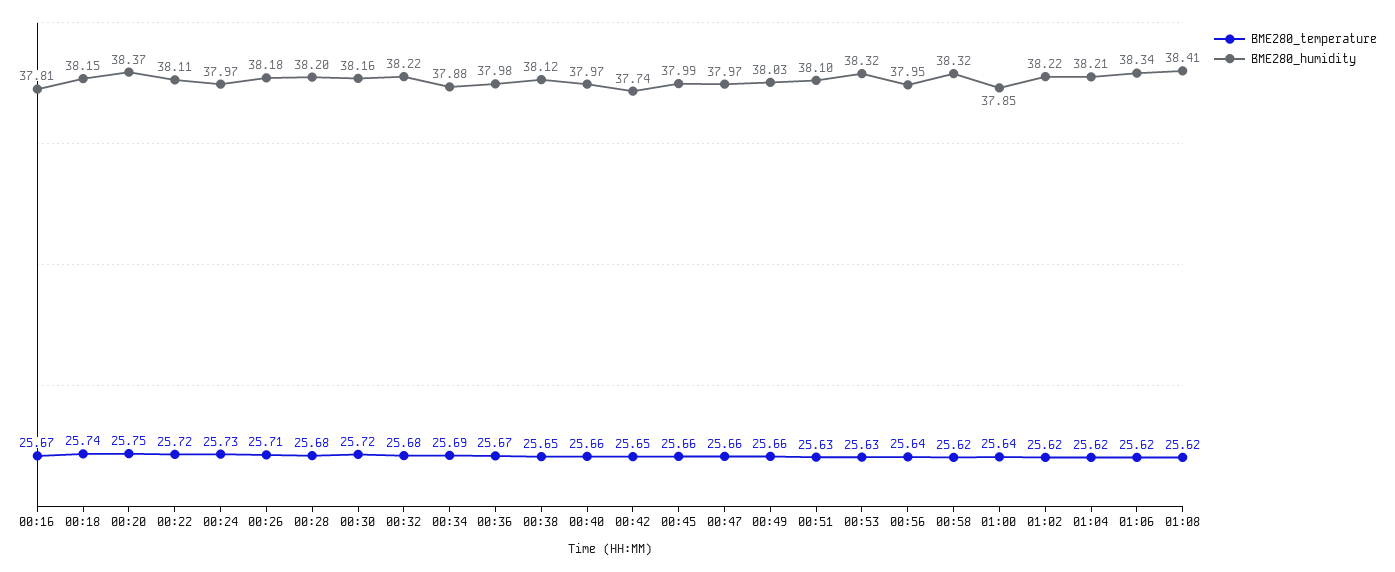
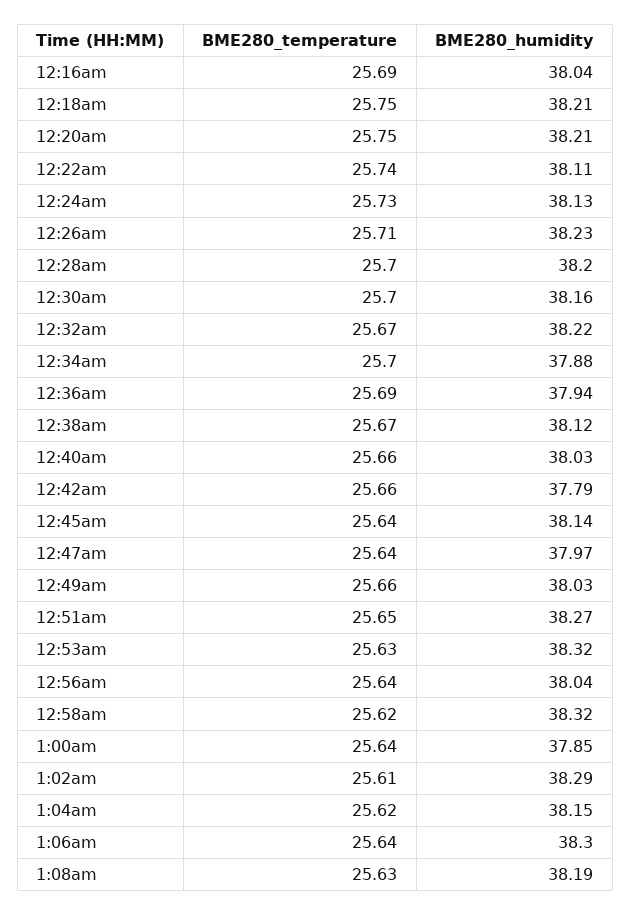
  {
    "BME280_temperature": {
-     "00:16": 25.67,
+     "00:16": 25.69,
-     "00:18": 25.74,
+     "00:18": 25.75,
      "00:20": 25.75,
-     "00:22": 25.72,
+     "00:22": 25.74,
      "00:24": 25.73,
      "00:26": 25.71,
-     "00:28": 25.68,
+     "00:28": 25.7,
-     "00:30": 25.72,
+     "00:30": 25.7,
-     "00:32": 25.68,
+     "00:32": 25.67,
-     "00:34": 25.69,
+     "00:34": 25.7,
-     "00:36": 25.67,
+     "00:36": 25.69,
-     "00:38": 25.65,
+     "00:38": 25.67,
      "00:40": 25.66,
-     "00:42": 25.65,
+     "00:42": 25.66,
-     "00:45": 25.66,
+     "00:45": 25.64,
-     "00:47": 25.66,
+     "00:47": 25.64,
      "00:49": 25.66,
-     "00:51": 25.63,
+     "00:51": 25.65,
      "00:53": 25.63,
      "00:56": 25.64,
      "00:58": 25.62,
      "01:00": 25.64,
-     "01:02": 25.62,
+     "01:02": 25.61,
      "01:04": 25.62,
-     "01:06": 25.62,
+     "01:06": 25.64,
-     "01:08": 25.62
+     "01:08": 25.63
    },
    "BME280_humidity": {
-     "00:16": 37.81,
+     "00:16": 38.04,
-     "00:18": 38.15,
+     "00:18": 38.21,
-     "00:20": 38.37,
+     "00:20": 38.21,
      "00:22": 38.11,
-     "00:24": 37.97,
+     "00:24": 38.13,
-     "00:26": 38.18,
+     "00:26": 38.23,
      "00:28": 38.2,
      "00:30": 38.16,
      "00:32": 38.22,
      "00:34": 37.88,
-     "00:36": 37.98,
+     "00:36": 37.94,
      "00:38": 38.12,
-     "00:40": 37.97,
+     "00:40": 38.03,
-     "00:42": 37.74,
+     "00:42": 37.79,
-     "00:45": 37.99,
+     "00:45": 38.14,
      "00:47": 37.97,
      "00:49": 38.03,
-     "00:51": 38.1,
+     "00:51": 38.27,
      "00:53": 38.32,
-     "00:56": 37.95,
+     "00:56": 38.04,
      "00:58": 38.32,
      "01:00": 37.85,
-     "01:02": 38.22,
+     "01:02": 38.29,
-     "01:04": 38.21,
+     "01:04": 38.15,
-     "01:06": 38.34,
+     "01:06": 38.3,
-     "01:08": 38.41
+     "01:08": 38.19
    }
  }

